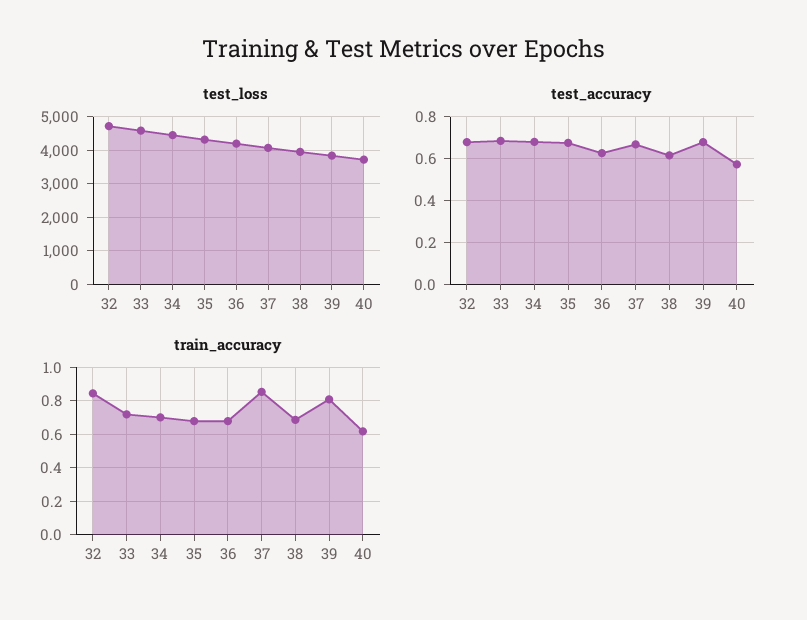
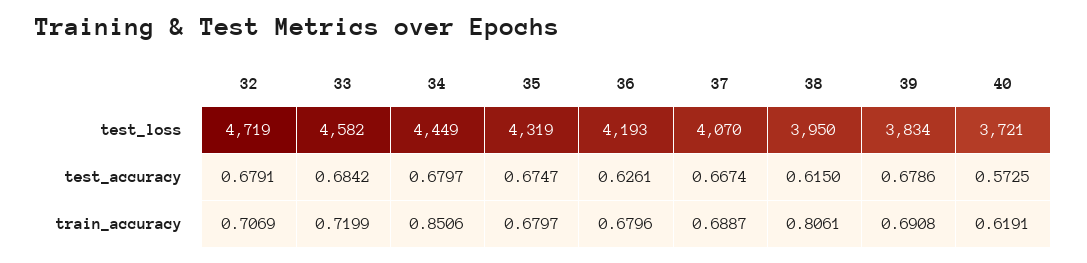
  {
    "test_loss": {
      "32": 4719,
      "33": 4582,
      "34": 4449,
      "35": 4319,
      "36": 4193,
      "37": 4070,
      "38": 3950,
      "39": 3834,
      "40": 3721
    },
    "test_accuracy": {
      "32": 0.6791,
      "33": 0.6842,
      "34": 0.6797,
      "35": 0.6747,
      "36": 0.6261,
      "37": 0.6674,
      "38": 0.615,
      "39": 0.6786,
      "40": 0.5725
    },
    "train_accuracy": {
-     "32": 0.85,
+     "32": 0.7069,
      "33": 0.7199,
-     "34": 0.7,
+     "34": 0.8506,
      "35": 0.6797,
      "36": 0.6796,
-     "37": 0.85,
+     "37": 0.6887,
-     "38": 0.7,
+     "38": 0.8061,
-     "39": 0.8,
+     "39": 0.6908,
      "40": 0.6191
    }
  }

